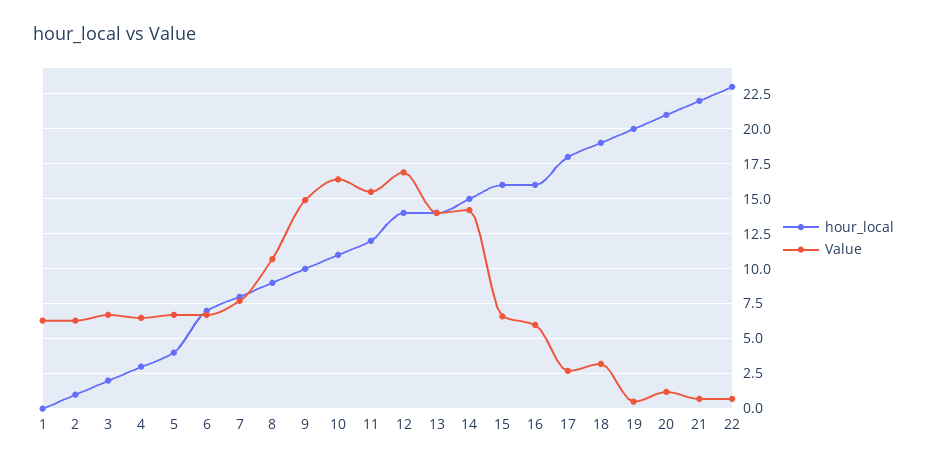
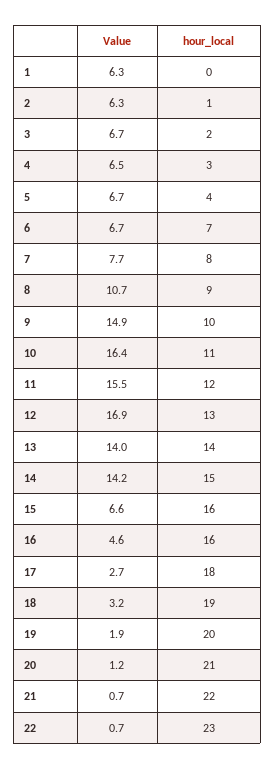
  {
    "hour_local": {
      "1": 0,
      "2": 1,
      "3": 2,
      "4": 3,
      "5": 4,
      "6": 7,
      "7": 8,
      "8": 9,
      "9": 10,
      "10": 11,
      "11": 12,
-     "12": 14,
+     "12": 13,
      "13": 14,
      "14": 15,
      "15": 16,
      "16": 16,
      "17": 18,
      "18": 19,
      "19": 20,
      "20": 21,
      "21": 22,
      "22": 23
    },
    "Value": {
      "1": 6.3,
      "2": 6.3,
      "3": 6.7,
      "4": 6.5,
      "5": 6.7,
      "6": 6.7,
      "7": 7.7,
      "8": 10.7,
      "9": 14.9,
      "10": 16.4,
      "11": 15.5,
      "12": 16.9,
      "13": 14,
      "14": 14.2,
      "15": 6.6,
-     "16": 6,
+     "16": 4.6,
      "17": 2.7,
      "18": 3.2,
-     "19": 0.5,
+     "19": 1.9,
      "20": 1.2,
      "21": 0.7,
      "22": 0.7
    }
  }

